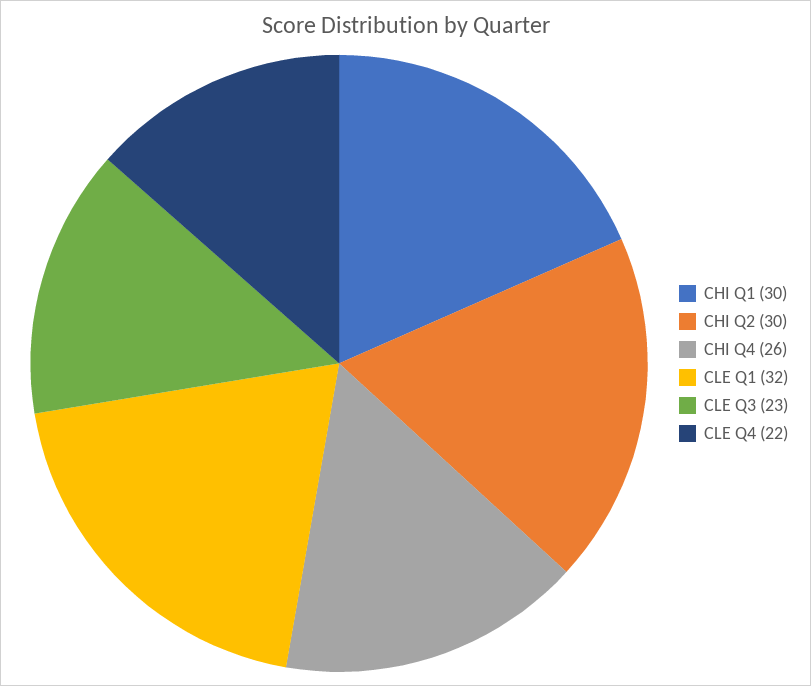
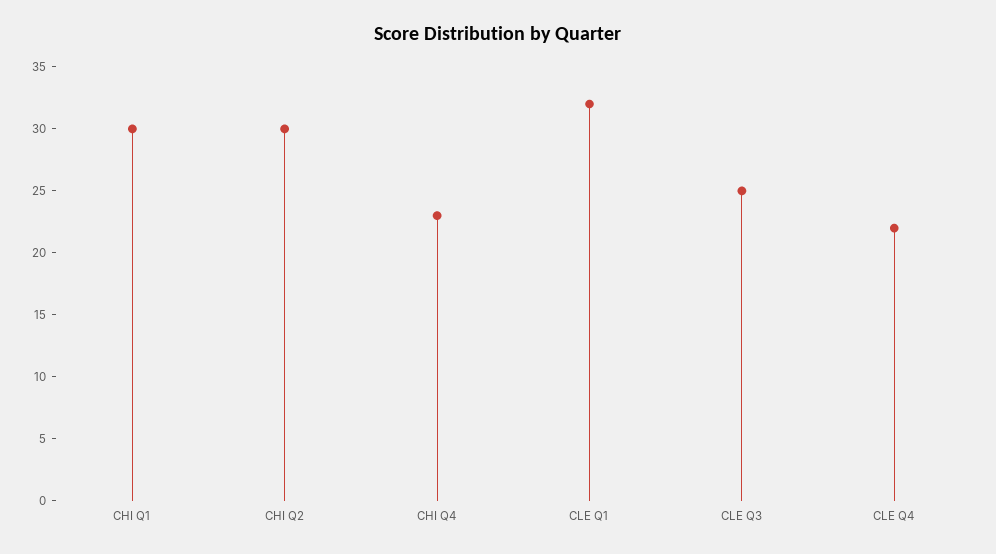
  {
    "CHI Q1": 30,
    "CHI Q2": 30,
-   "CHI Q4": 26,
+   "CHI Q4": 23,
    "CLE Q1": 32,
-   "CLE Q3": 23,
+   "CLE Q3": 25,
    "CLE Q4": 22
  }

